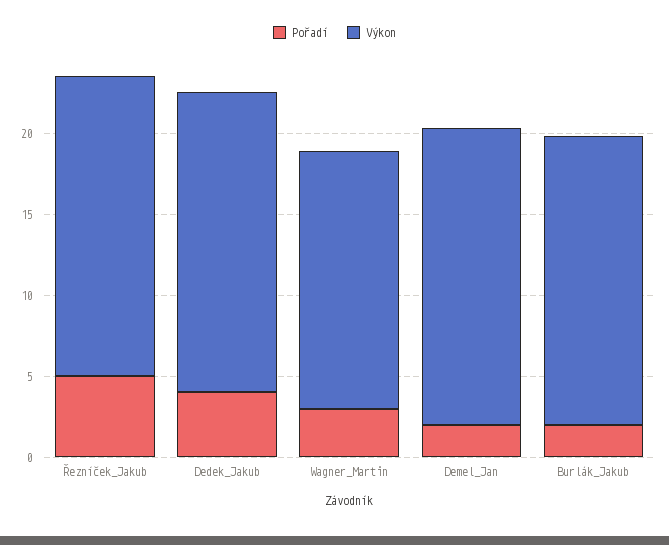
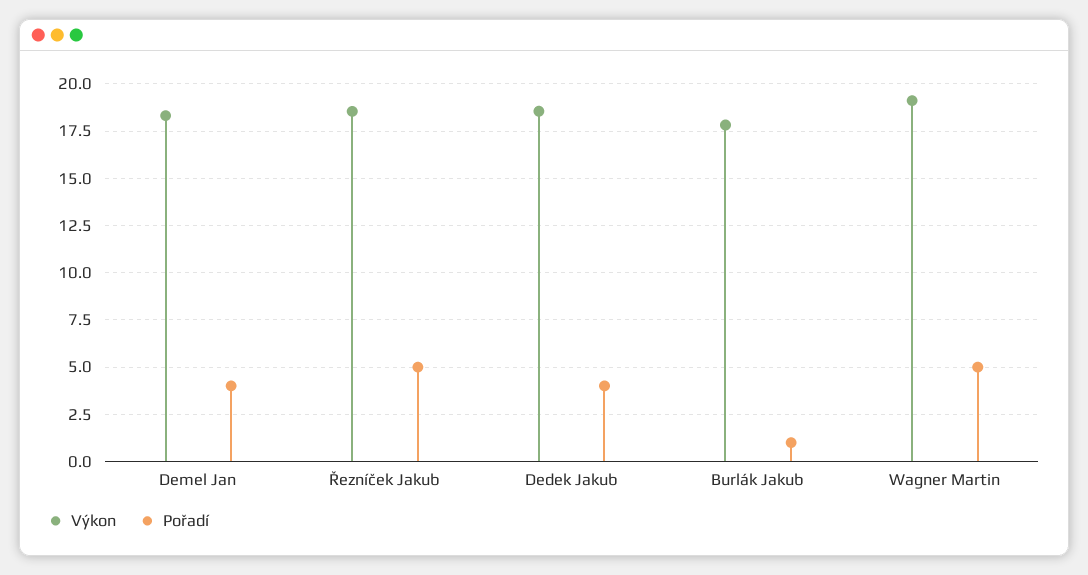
  {
    "Pořadí": {
      "Řezníček_Jakub": 5,
      "Dedek_Jakub": 4,
-     "Wagner_Martin": 3,
+     "Wagner_Martin": 5,
-     "Demel_Jan": 2,
+     "Demel_Jan": 4,
-     "Burlák_Jakub": 2
+     "Burlák_Jakub": 1
    },
    "Výkon": {
      "Řezníček_Jakub": 18.5,
      "Dedek_Jakub": 18.5,
-     "Wagner_Martin": 16,
+     "Wagner_Martin": 19,
      "Demel_Jan": 18.5,
      "Burlák_Jakub": 18
    }
  }

